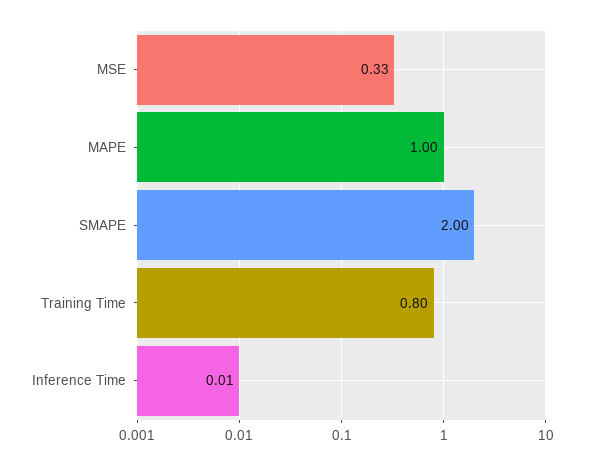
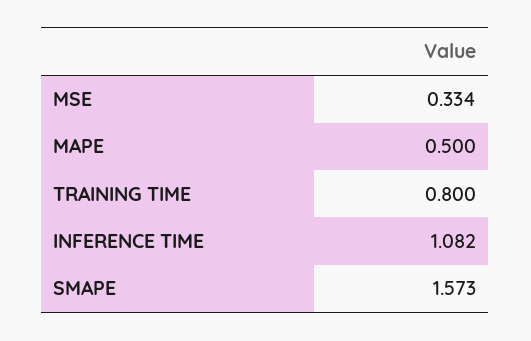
  {
    "MSE": 0.334,
-   "MAPE": 1,
+   "MAPE": 0.5,
-   "SMAPE": 2,
+   "SMAPE": 1.573,
    "Training Time": 0.8,
-   "Inference Time": 0.01
+   "Inference Time": 1.082
  }

